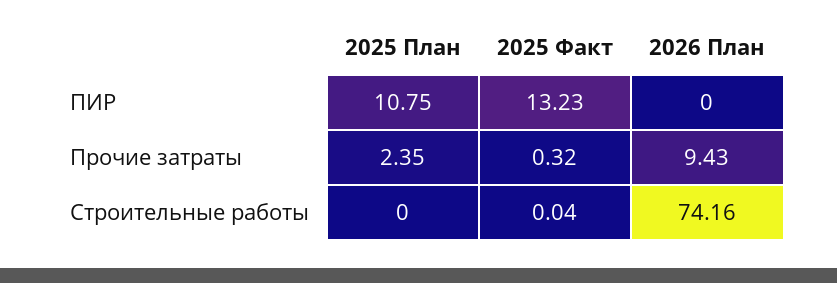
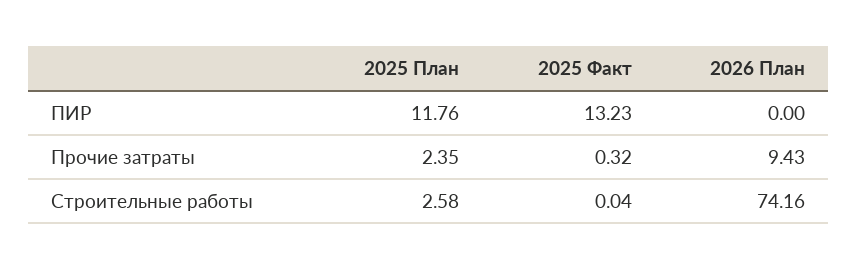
  {
    "2025 План": {
-     "ПИР": 10.75,
+     "ПИР": 11.76,
      "Прочие затраты": 2.35,
-     "Строительные работы": 0
+     "Строительные работы": 2.58
    },
    "2025 Факт": {
      "ПИР": 13.23,
      "Прочие затраты": 0.32,
      "Строительные работы": 0.04
    },
    "2026 План": {
      "ПИР": 0,
      "Прочие затраты": 9.43,
      "Строительные работы": 74.16
    }
  }

